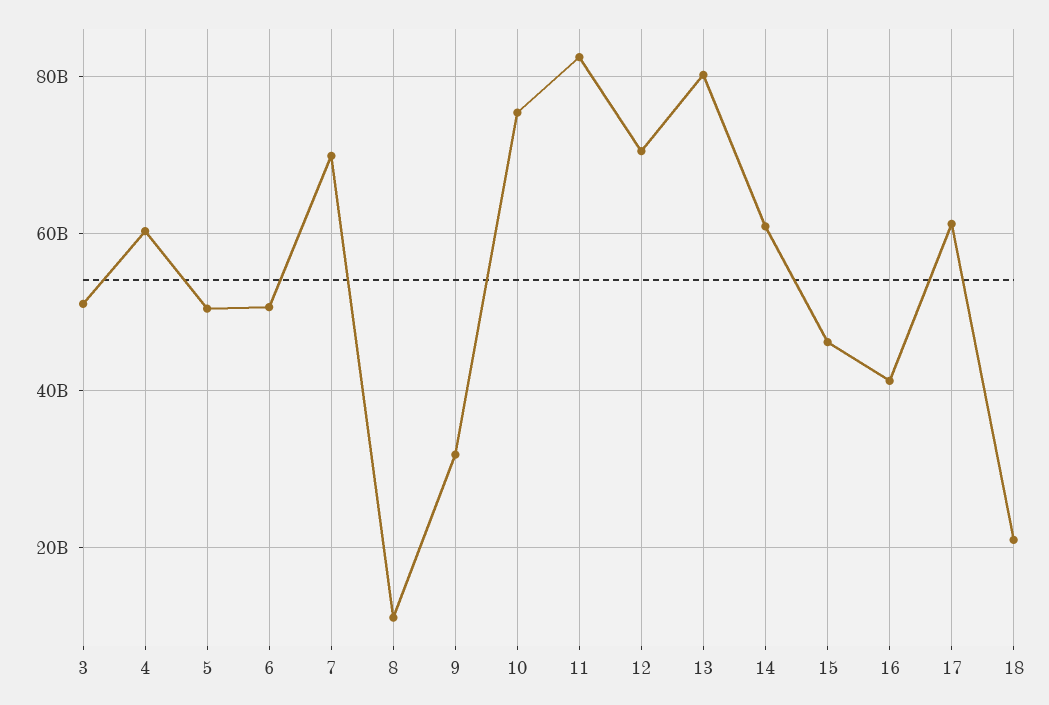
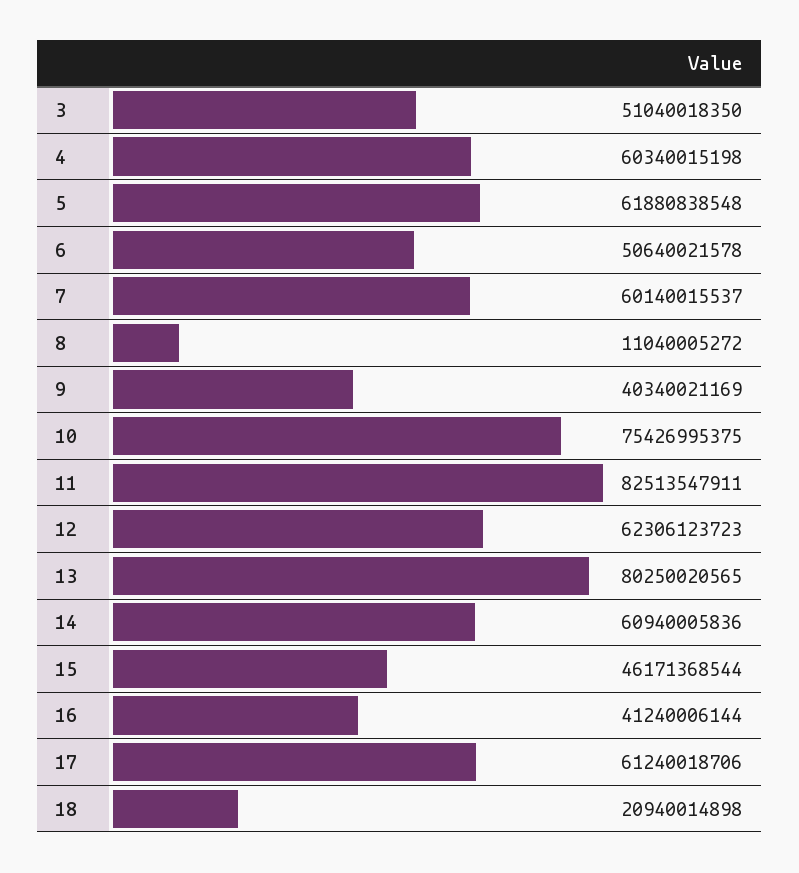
  {
    "3": 51040018350,
    "4": 60340015198,
-   "5": 50000000000,
+   "5": 61880838548,
    "6": 50640021578,
-   "7": 70000000000,
+   "7": 60140015537,
    "8": 11040005272,
-   "9": 32000000000,
+   "9": 40340021169,
    "10": 75426995375,
    "11": 82513547911,
-   "12": 70000000000,
+   "12": 62306123723,
    "13": 80250020565,
    "14": 60940005836,
    "15": 46171368544,
    "16": 41240006144,
    "17": 61240018706,
    "18": 20940014898
  }

